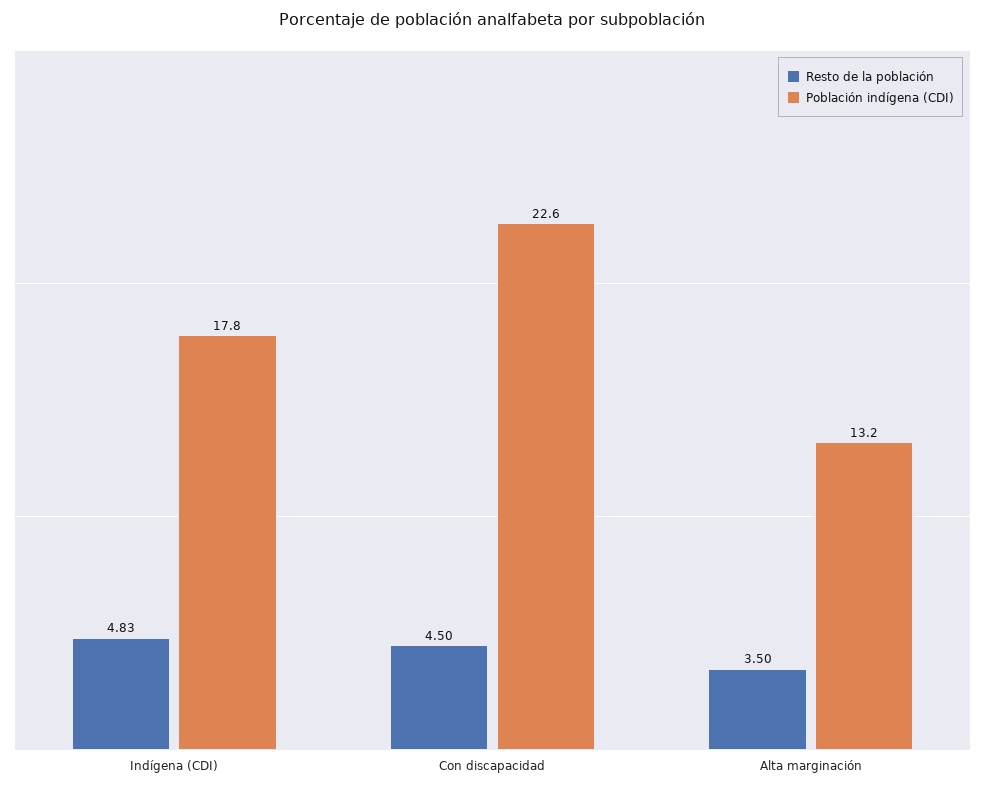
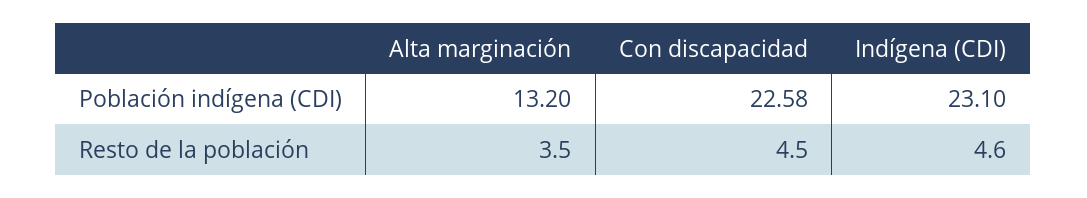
  {
    "Resto de la población": {
-     "Indígena (CDI)": 4.83,
+     "Indígena (CDI)": 4.6,
      "Con discapacidad": 4.5,
      "Alta marginación": 3.5
    },
    "Población indígena (CDI)": {
-     "Indígena (CDI)": 17.8,
+     "Indígena (CDI)": 23.1,
      "Con discapacidad": 22.58,
      "Alta marginación": 13.2
    }
  }

